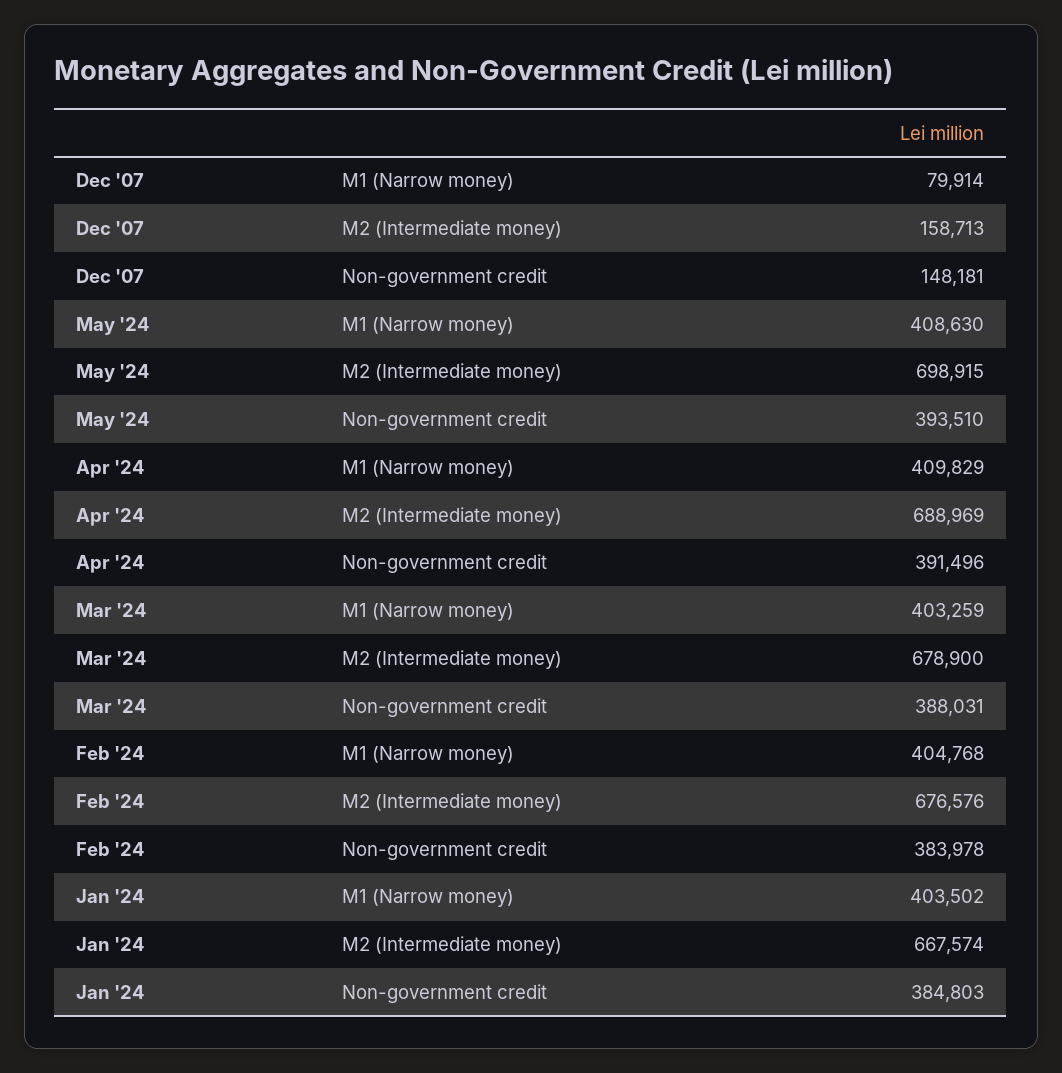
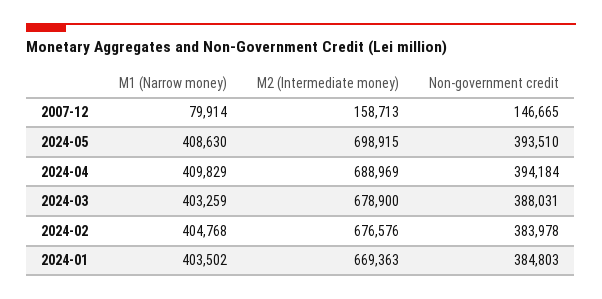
  {
    "Dec '07": {
      "M1 (Narrow money)": 79914,
      "M2 (Intermediate money)": 158713,
-     "Non-government credit": 148181
+     "Non-government credit": 146665
    },
    "May '24": {
      "M1 (Narrow money)": 408630,
      "M2 (Intermediate money)": 698915,
      "Non-government credit": 393510
    },
    "Apr '24": {
      "M1 (Narrow money)": 409829,
      "M2 (Intermediate money)": 688969,
-     "Non-government credit": 391496
+     "Non-government credit": 394184
    },
    "Mar '24": {
      "M1 (Narrow money)": 403259,
      "M2 (Intermediate money)": 678900,
      "Non-government credit": 388031
    },
    "Feb '24": {
      "M1 (Narrow money)": 404768,
      "M2 (Intermediate money)": 676576,
      "Non-government credit": 383978
    },
    "Jan '24": {
      "M1 (Narrow money)": 403502,
-     "M2 (Intermediate money)": 667574,
+     "M2 (Intermediate money)": 669363,
      "Non-government credit": 384803
    }
  }

